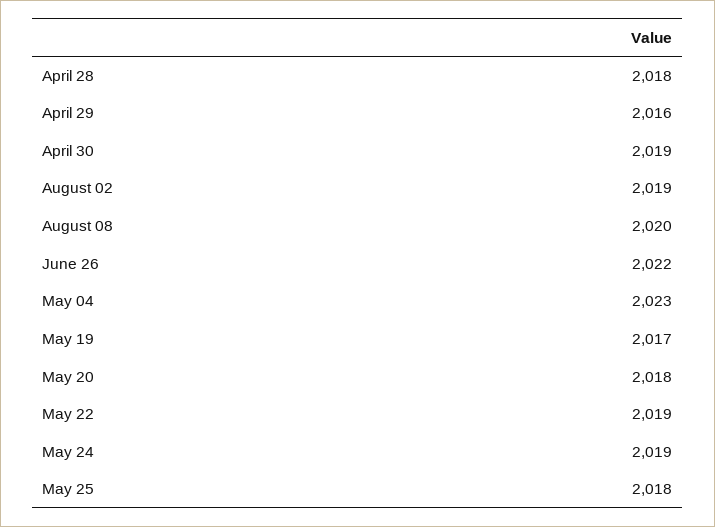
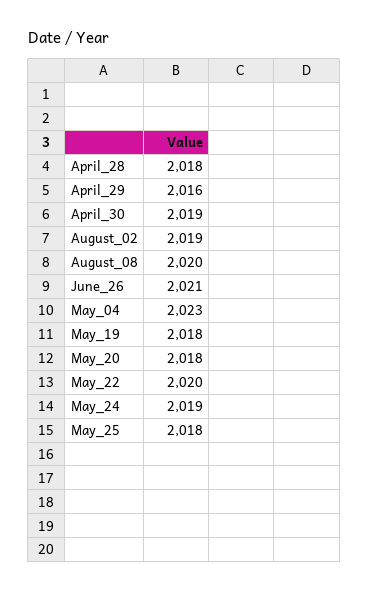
  {
    "April 28": 2018,
    "April 29": 2016,
    "April 30": 2019,
    "August 02": 2019,
    "August 08": 2020,
-   "June 26": 2022,
+   "June 26": 2021,
    "May 04": 2023,
-   "May 19": 2017,
+   "May 19": 2018,
    "May 20": 2018,
-   "May 22": 2019,
+   "May 22": 2020,
    "May 24": 2019,
    "May 25": 2018
  }

